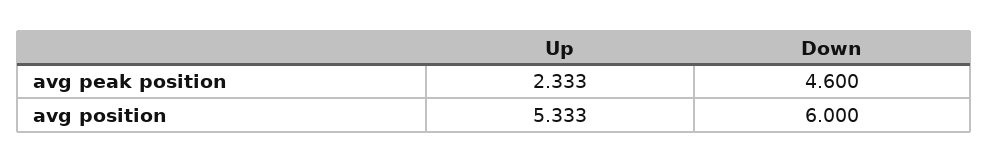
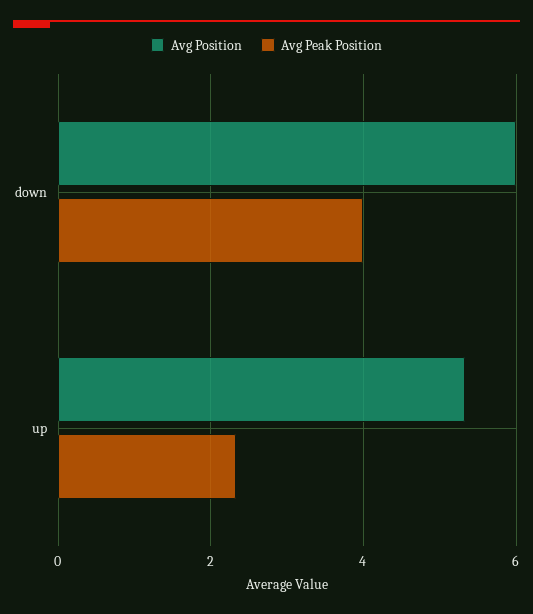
  {
    "avg peak position": {
      "Up": 2.333,
-     "Down": 4.6
+     "Down": 4
    },
    "avg position": {
      "Up": 5.333,
      "Down": 6
    }
  }

